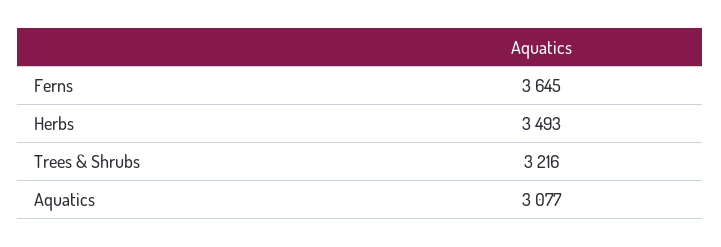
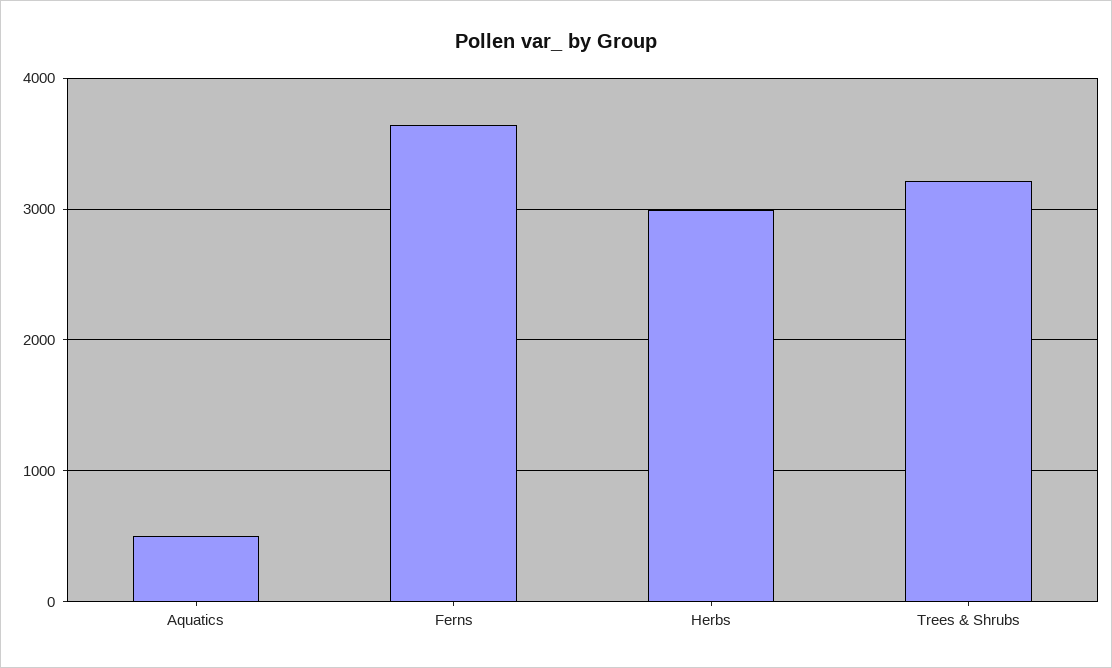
  {
    "Ferns": 3645,
-   "Herbs": 3493,
+   "Herbs": 3000,
    "Trees & Shrubs": 3216,
-   "Aquatics": 3077
+   "Aquatics": 500
  }

